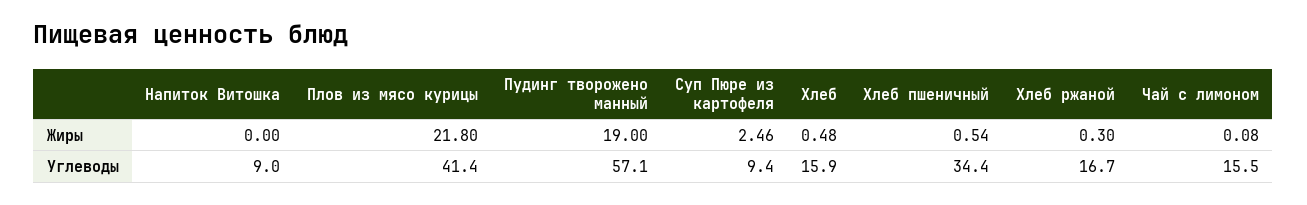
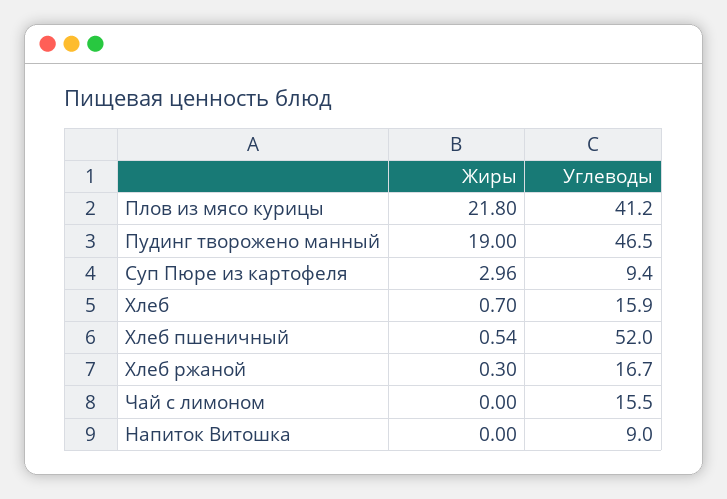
  {
    "Напиток Витошка": {
      "Жиры": 0,
      "Углеводы": 9
    },
    "Плов из мясо курицы": {
      "Жиры": 21.8,
-     "Углеводы": 41.4
+     "Углеводы": 41.2
    },
    "Пудинг творожено манный": {
      "Жиры": 19,
-     "Углеводы": 57.1
+     "Углеводы": 46.5
    },
    "Суп Пюре из картофеля": {
-     "Жиры": 2.46,
+     "Жиры": 2.96,
      "Углеводы": 9.4
    },
    "Хлеб": {
-     "Жиры": 0.48,
+     "Жиры": 0.7,
      "Углеводы": 15.9
    },
    "Хлеб пшеничный": {
      "Жиры": 0.54,
-     "Углеводы": 34.4
+     "Углеводы": 52
    },
    "Хлеб ржаной": {
      "Жиры": 0.3,
      "Углеводы": 16.7
    },
    "Чай с лимоном": {
-     "Жиры": 0.08,
+     "Жиры": 0,
      "Углеводы": 15.5
    }
  }

